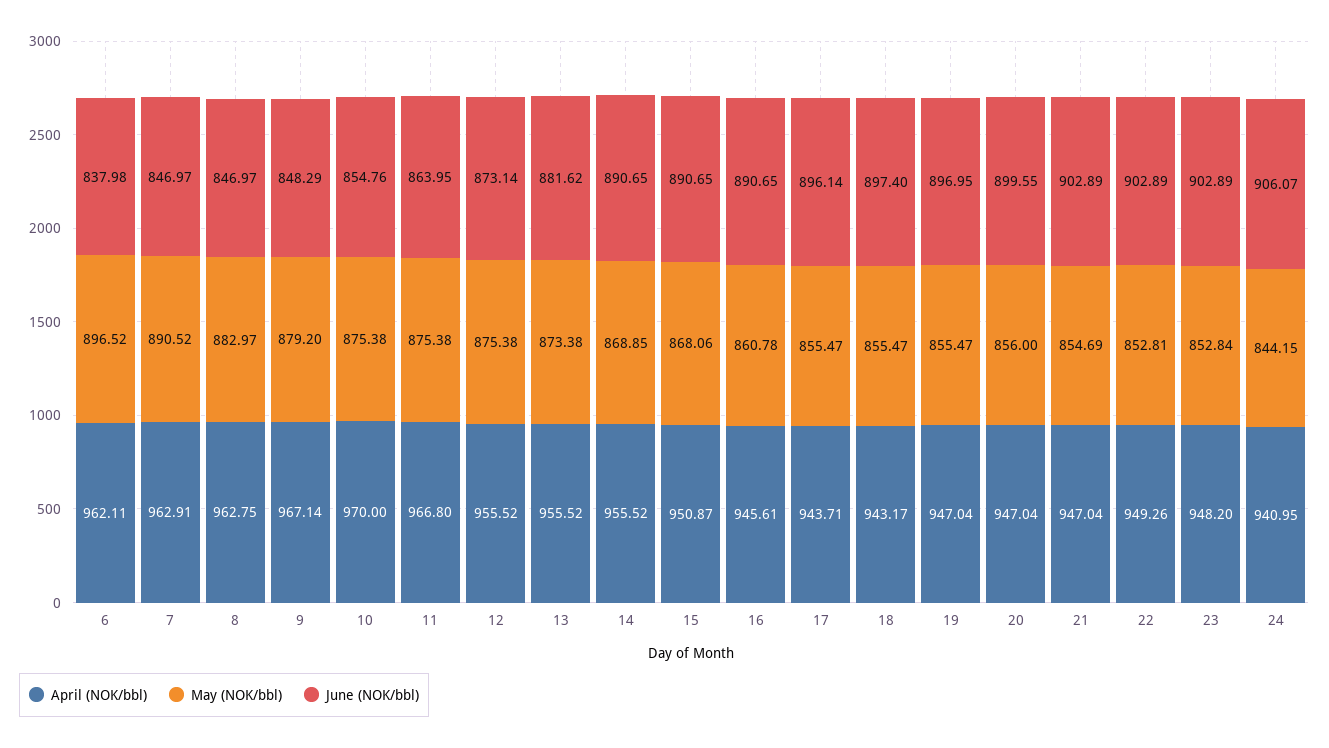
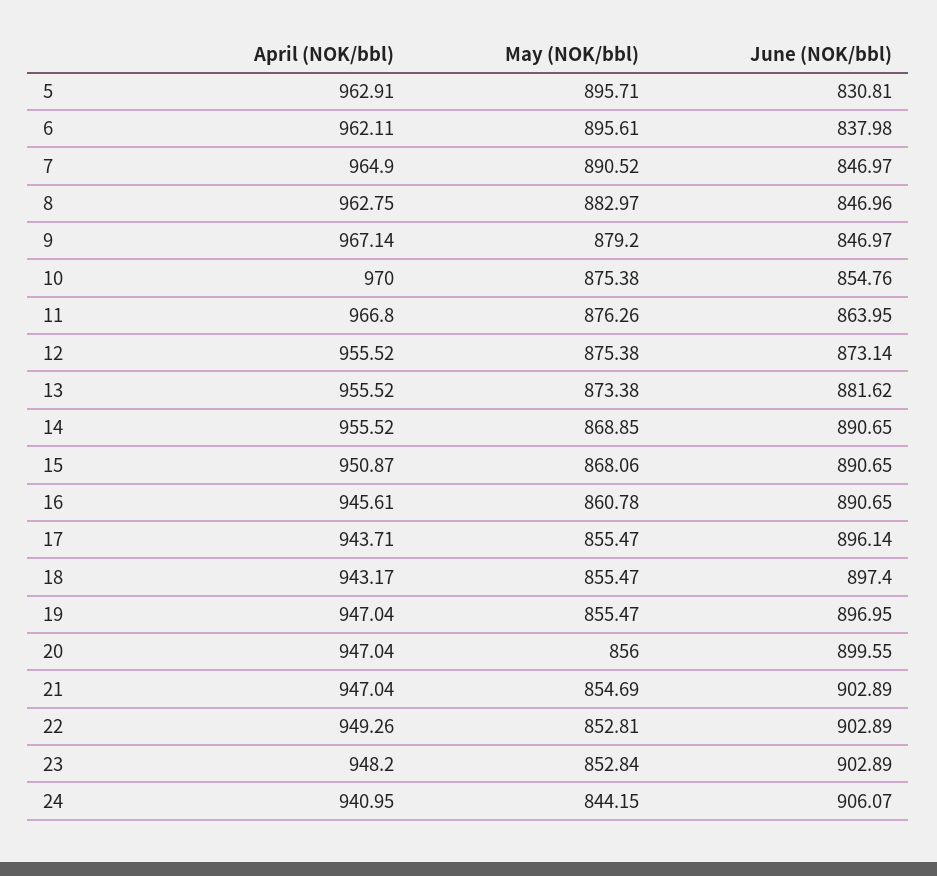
  {
    "April (NOK/bbl)": {
      "6": 962.11,
-     "7": 962.91,
+     "7": 964.9,
      "8": 962.75,
      "9": 967.14,
      "10": 970,
      "11": 966.8,
      "12": 955.52,
      "13": 955.52,
      "14": 955.52,
      "15": 950.87,
      "16": 945.61,
      "17": 943.71,
      "18": 943.17,
      "19": 947.04,
      "20": 947.04,
      "21": 947.04,
      "22": 949.26,
      "23": 948.2,
-     "24": 940.95
+     "24": 940.95,
+     "5": 962.91
    },
    "May (NOK/bbl)": {
-     "6": 896.52,
+     "6": 895.61,
      "7": 890.52,
      "8": 882.97,
      "9": 879.2,
      "10": 875.38,
-     "11": 875.38,
+     "11": 876.26,
      "12": 875.38,
      "13": 873.38,
      "14": 868.85,
      "15": 868.06,
      "16": 860.78,
      "17": 855.47,
      "18": 855.47,
      "19": 855.47,
      "20": 856,
      "21": 854.69,
      "22": 852.81,
      "23": 852.84,
-     "24": 844.15
+     "24": 844.15,
+     "5": 895.71
    },
    "June (NOK/bbl)": {
      "6": 837.98,
      "7": 846.97,
-     "8": 846.97,
+     "8": 846.96,
-     "9": 848.29,
+     "9": 846.97,
      "10": 854.76,
      "11": 863.95,
      "12": 873.14,
      "13": 881.62,
      "14": 890.65,
      "15": 890.65,
      "16": 890.65,
      "17": 896.14,
      "18": 897.4,
      "19": 896.95,
      "20": 899.55,
      "21": 902.89,
      "22": 902.89,
      "23": 902.89,
-     "24": 906.07
+     "24": 906.07,
+     "5": 830.81
    }
  }

